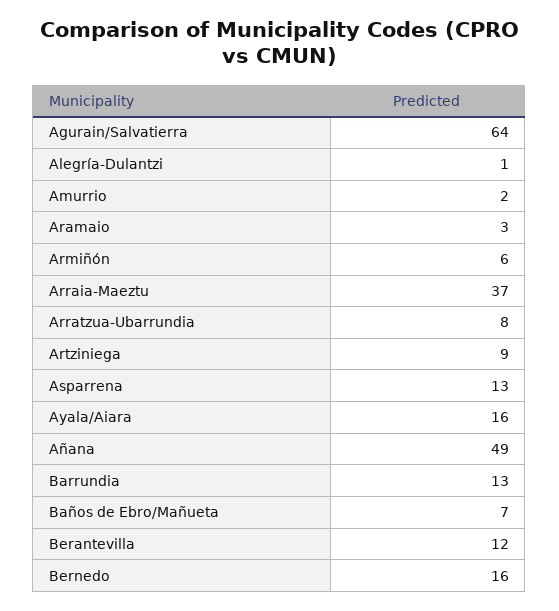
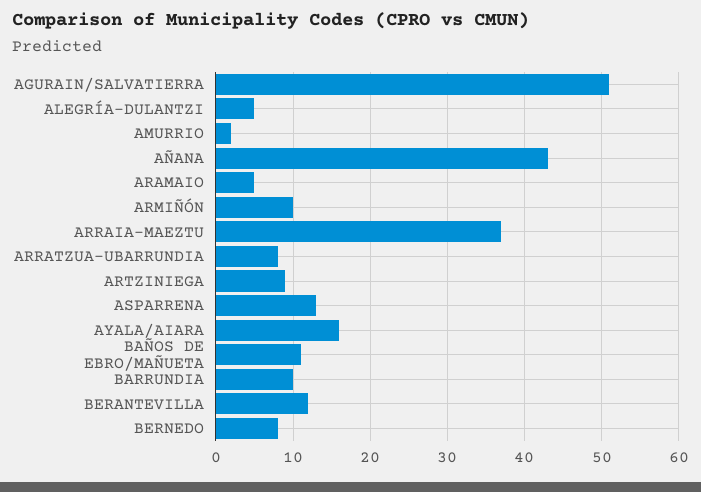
  {
-   "Agurain/Salvatierra": 64,
+   "Agurain/Salvatierra": 51,
-   "Alegría-Dulantzi": 1,
+   "Alegría-Dulantzi": 5,
    "Amurrio": 2,
-   "Aramaio": 3,
+   "Aramaio": 5,
-   "Armiñón": 6,
+   "Armiñón": 10,
    "Arraia-Maeztu": 37,
    "Arratzua-Ubarrundia": 8,
    "Artziniega": 9,
    "Asparrena": 13,
    "Ayala/Aiara": 16,
-   "Añana": 49,
+   "Añana": 43,
-   "Barrundia": 13,
+   "Barrundia": 10,
-   "Baños de Ebro/Mañueta": 7,
+   "Baños de Ebro/Mañueta": 11,
    "Berantevilla": 12,
-   "Bernedo": 16
+   "Bernedo": 8
  }

